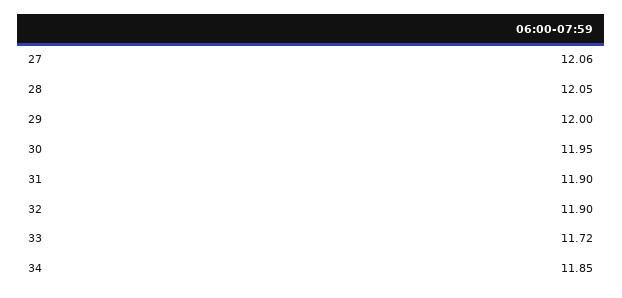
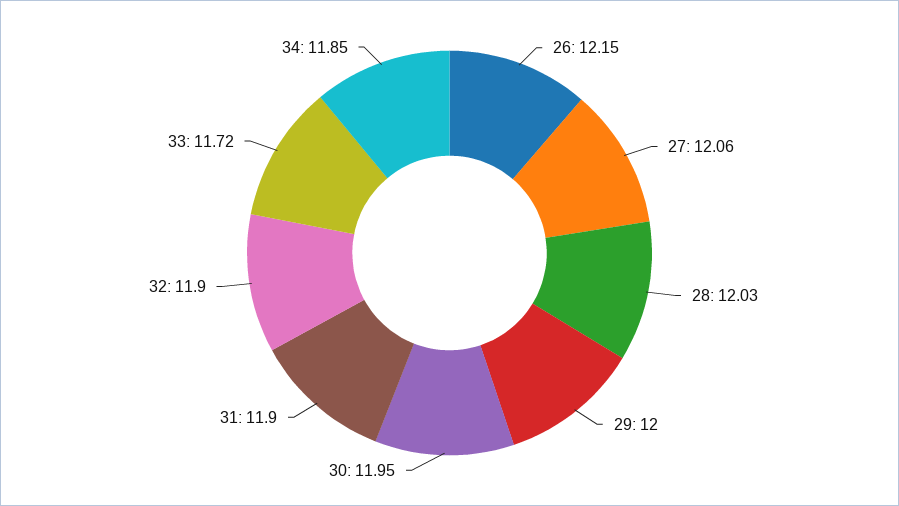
  {
    "27": 12.06,
-   "28": 12.05,
+   "28": 12.03,
    "29": 12,
    "30": 11.95,
    "31": 11.9,
    "32": 11.9,
    "33": 11.72,
-   "34": 11.85
+   "34": 11.85,
+   "26": 12.15
  }

